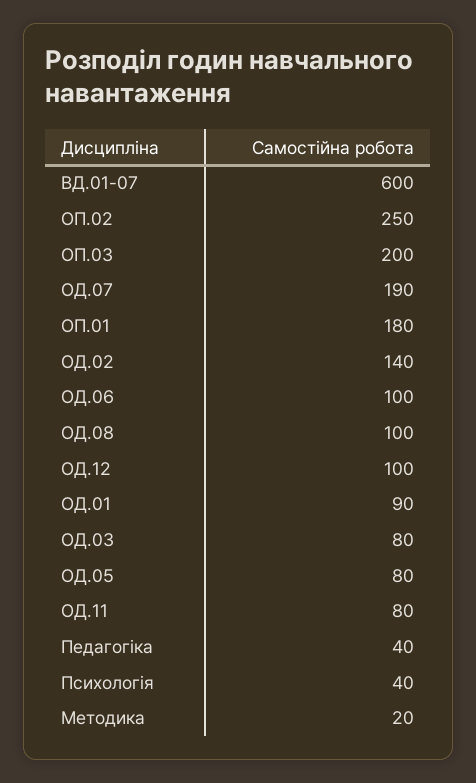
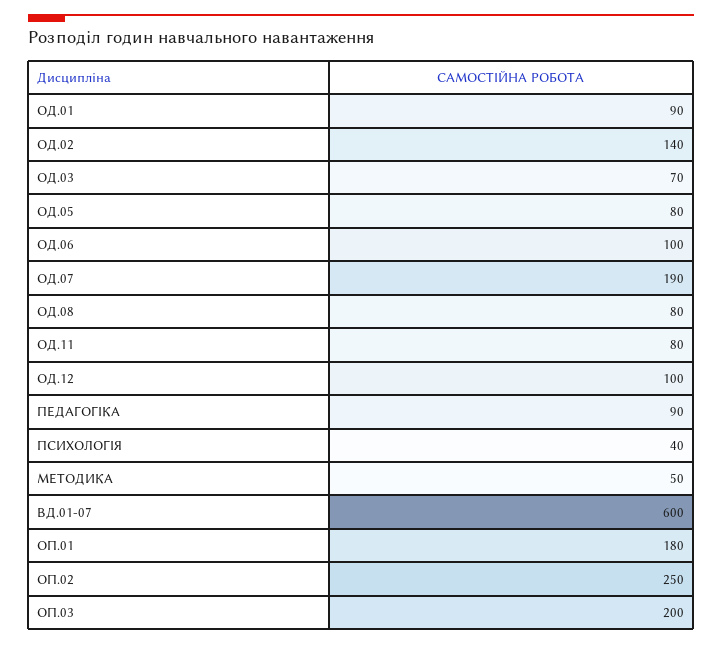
  {
    "ВД.01-07": 600,
    "ОП.02": 250,
    "ОП.03": 200,
    "ОД.07": 190,
    "ОП.01": 180,
    "ОД.02": 140,
    "ОД.06": 100,
-   "ОД.08": 100,
+   "ОД.08": 80,
    "ОД.12": 100,
    "ОД.01": 90,
-   "ОД.03": 80,
+   "ОД.03": 70,
    "ОД.05": 80,
    "ОД.11": 80,
-   "Педагогіка": 40,
+   "Педагогіка": 90,
    "Психологія": 40,
-   "Методика": 20
+   "Методика": 50
  }

